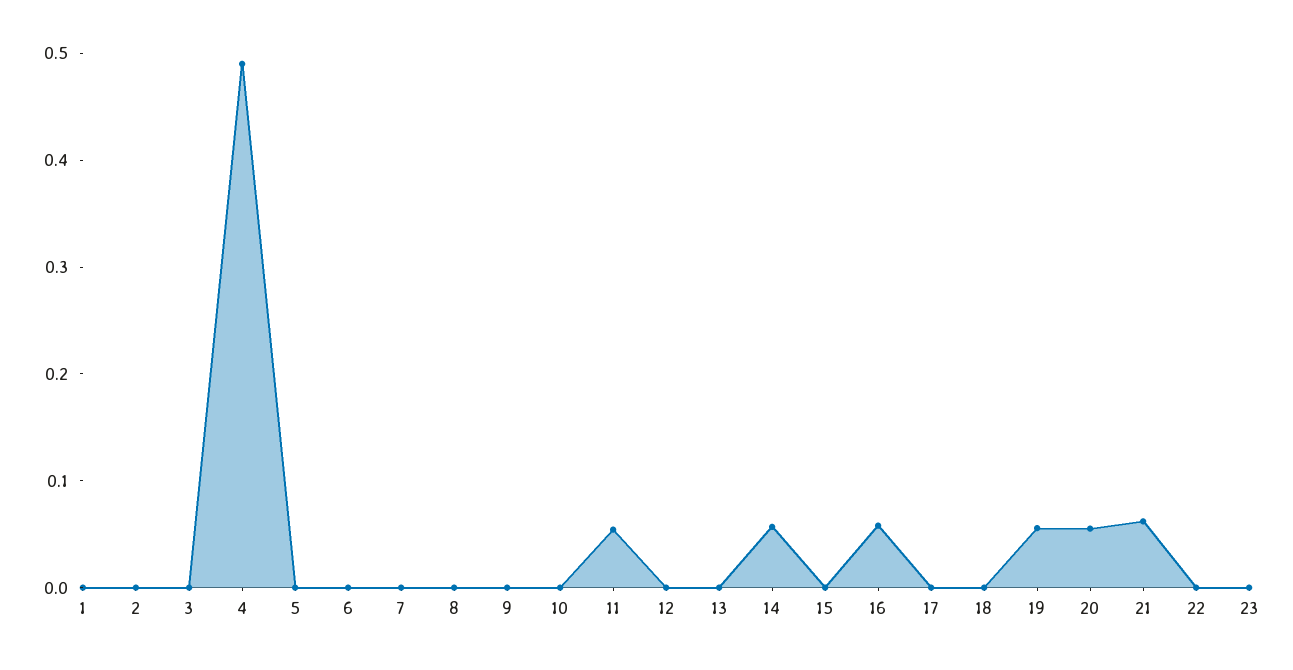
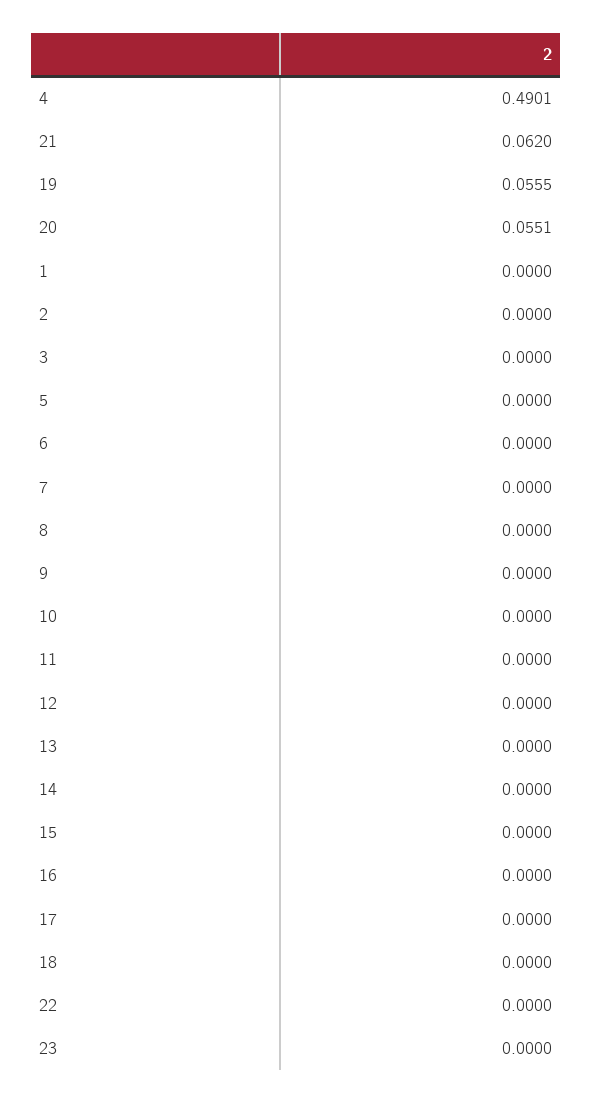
  {
    "1": 0,
    "2": 0,
    "3": 0,
    "4": 0.4901,
    "5": 0,
    "6": 0,
    "7": 0,
    "8": 0,
    "9": 0,
    "10": 0,
-   "11": 0.06,
+   "11": 0,
    "12": 0,
    "13": 0,
-   "14": 0.06,
+   "14": 0,
    "15": 0,
-   "16": 0.06,
+   "16": 0,
    "17": 0,
    "18": 0,
    "19": 0.0555,
    "20": 0.0551,
    "21": 0.062,
    "22": 0,
    "23": 0
  }

